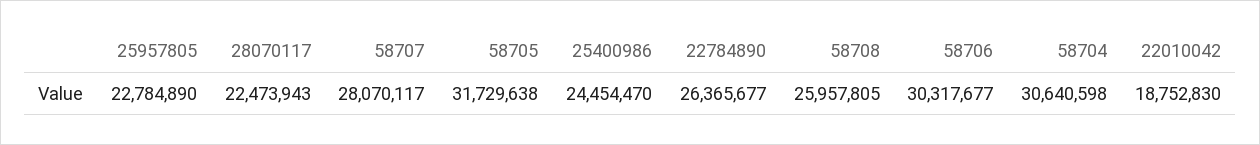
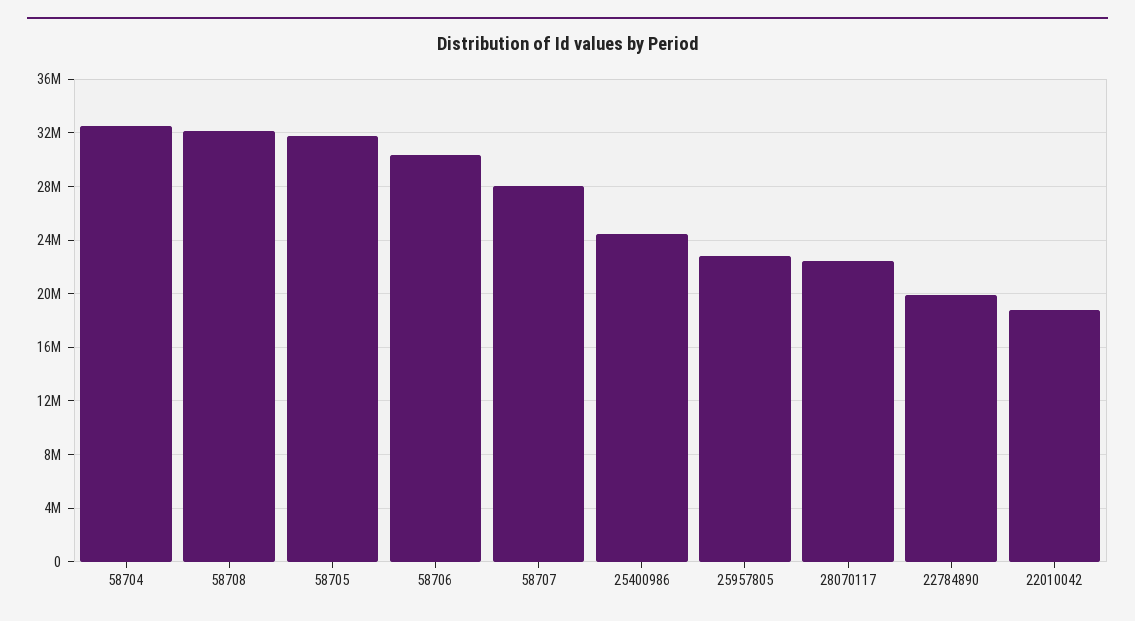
  {
    "25957805": 22784890,
    "28070117": 22473943,
    "58707": 28070117,
    "58705": 31729638,
    "25400986": 24454470,
-   "22784890": 26365677,
+   "22784890": 20000000,
-   "58708": 25957805,
+   "58708": 32000000,
    "58706": 30317677,
-   "58704": 30640598,
+   "58704": 32500000,
    "22010042": 18752830
  }

